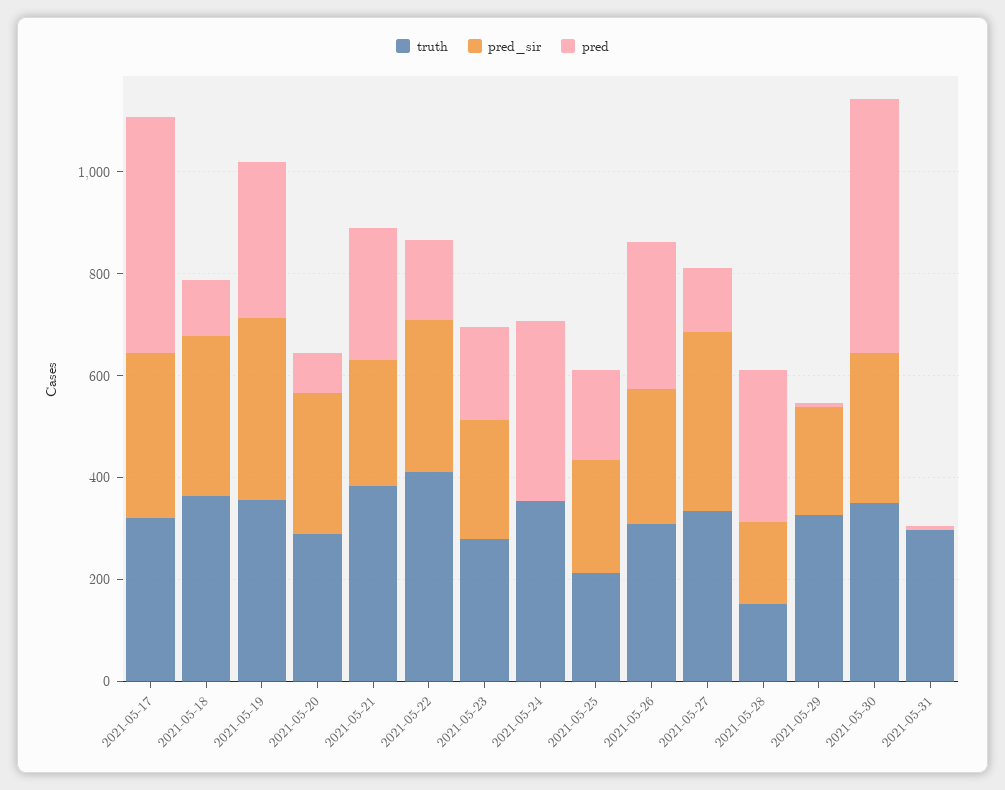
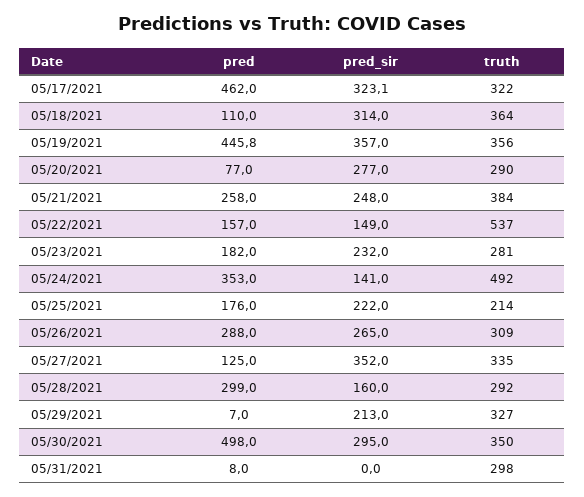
  {
    "truth": {
      "2021-05-17": 322,
      "2021-05-18": 364,
      "2021-05-19": 356,
      "2021-05-20": 290,
      "2021-05-21": 384,
-     "2021-05-22": 400,
+     "2021-05-22": 537,
      "2021-05-23": 281,
-     "2021-05-24": 350,
+     "2021-05-24": 492,
      "2021-05-25": 214,
      "2021-05-26": 309,
      "2021-05-27": 335,
-     "2021-05-28": 150,
+     "2021-05-28": 292,
      "2021-05-29": 327,
      "2021-05-30": 350,
      "2021-05-31": 298
    },
    "pred_sir": {
      "2021-05-17": 323.1,
      "2021-05-18": 314,
      "2021-05-19": 357,
      "2021-05-20": 277,
      "2021-05-21": 248,
-     "2021-05-22": 300,
+     "2021-05-22": 149,
      "2021-05-23": 232,
-     "2021-05-24": 0,
+     "2021-05-24": 141,
      "2021-05-25": 222,
      "2021-05-26": 265,
      "2021-05-27": 352,
      "2021-05-28": 160,
      "2021-05-29": 213,
      "2021-05-30": 295,
      "2021-05-31": 0
    },
    "pred": {
      "2021-05-17": 462,
      "2021-05-18": 110,
-     "2021-05-19": 300,
+     "2021-05-19": 445.8,
      "2021-05-20": 77,
      "2021-05-21": 258,
      "2021-05-22": 157,
      "2021-05-23": 182,
      "2021-05-24": 353,
      "2021-05-25": 176,
      "2021-05-26": 288,
      "2021-05-27": 125,
      "2021-05-28": 299,
      "2021-05-29": 7,
      "2021-05-30": 498,
      "2021-05-31": 8
    }
  }

